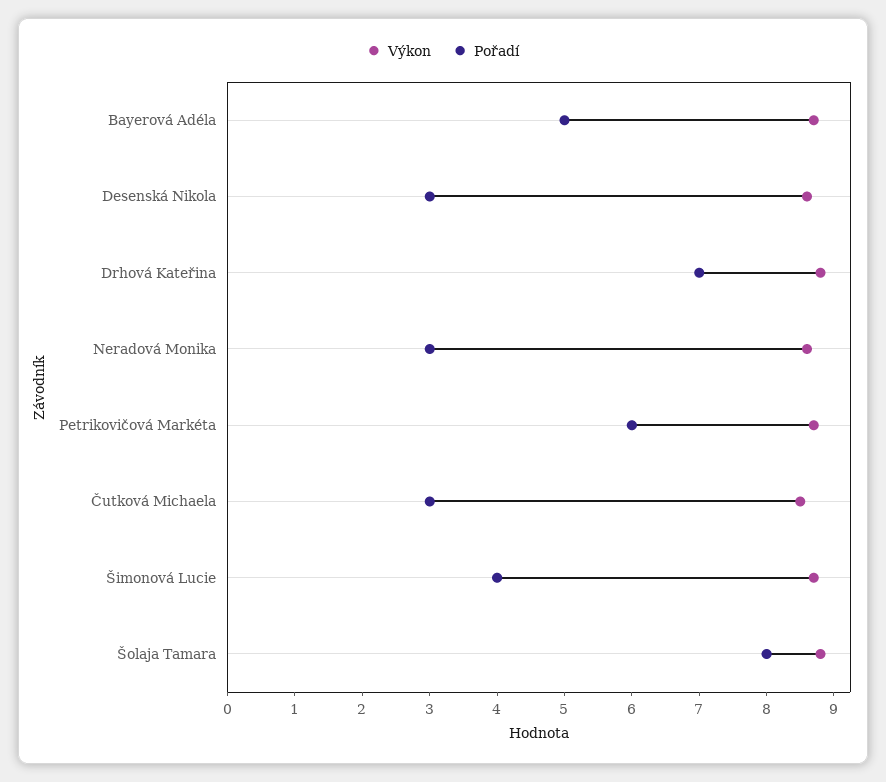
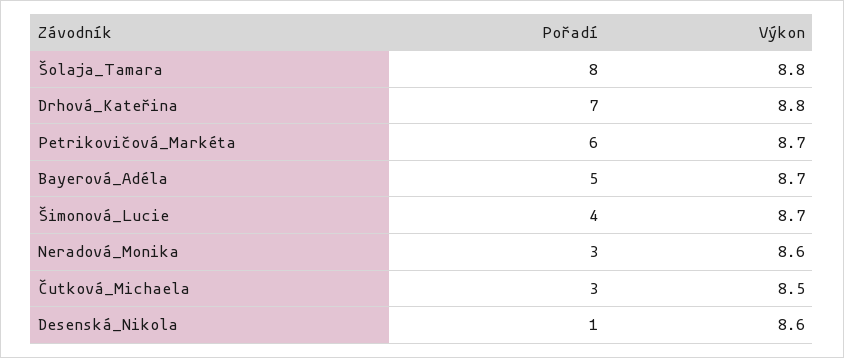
  {
    "Výkon": {
      "Bayerová Adéla": 8.7,
      "Desenská Nikola": 8.6,
      "Drhová Kateřina": 8.8,
      "Neradová Monika": 8.6,
      "Petrikovičová Markéta": 8.7,
      "Čutková Michaela": 8.5,
      "Šimonová Lucie": 8.7,
      "Šolaja Tamara": 8.8
    },
    "Pořadí": {
      "Bayerová Adéla": 5,
-     "Desenská Nikola": 3,
+     "Desenská Nikola": 1,
      "Drhová Kateřina": 7,
      "Neradová Monika": 3,
      "Petrikovičová Markéta": 6,
      "Čutková Michaela": 3,
      "Šimonová Lucie": 4,
      "Šolaja Tamara": 8
    }
  }

